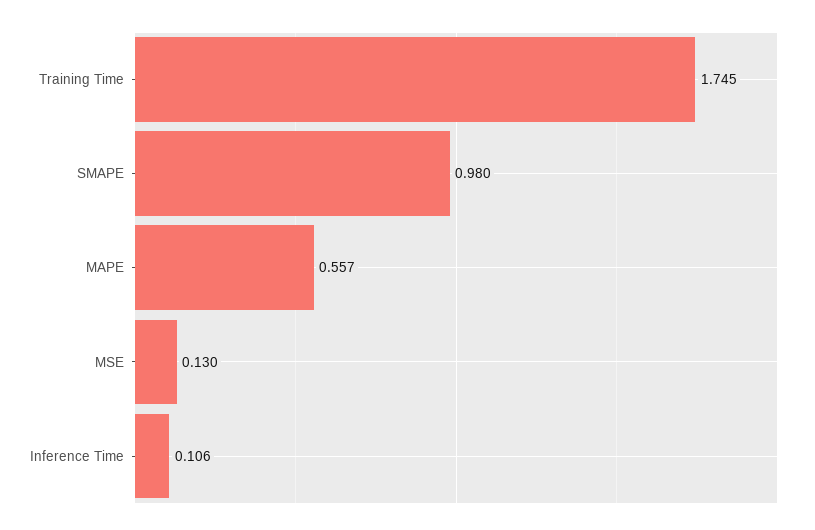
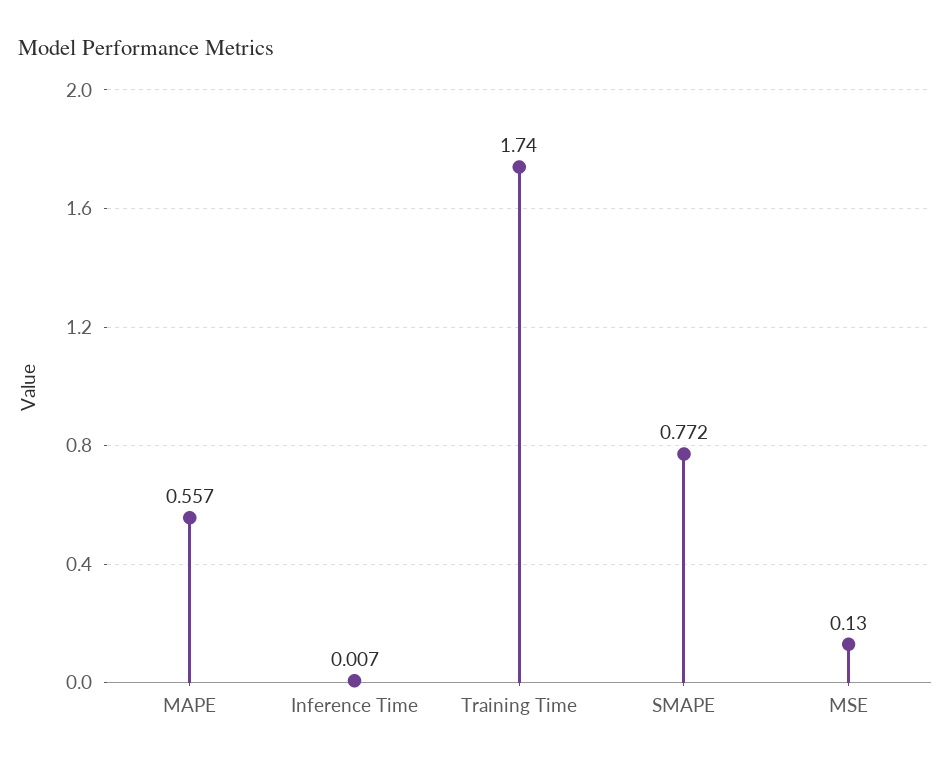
  {
-   "Training Time": 1.745,
+   "Training Time": 1.74,
-   "SMAPE": 0.98,
+   "SMAPE": 0.772,
    "MAPE": 0.557,
    "MSE": 0.13,
-   "Inference Time": 0.106
+   "Inference Time": 0.007
  }

